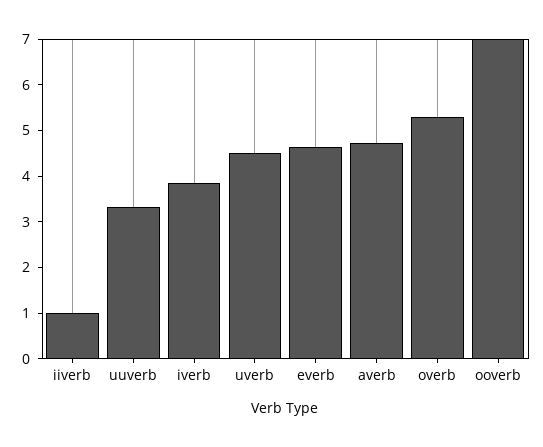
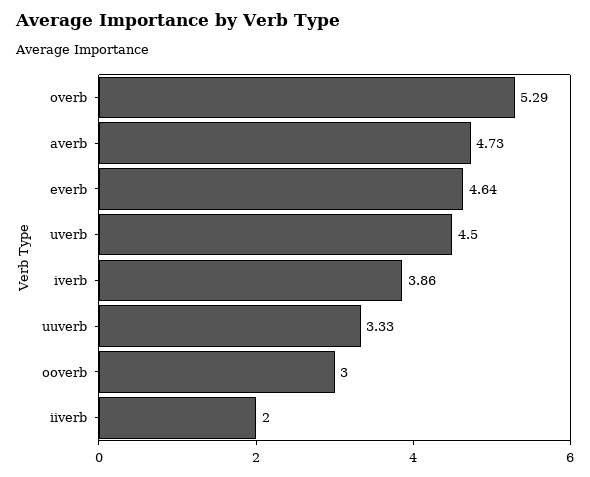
  {
-   "iiverb": 1,
+   "iiverb": 2,
    "uuverb": 3.33,
    "iverb": 3.86,
    "uverb": 4.5,
    "everb": 4.64,
    "averb": 4.73,
    "overb": 5.29,
-   "ooverb": 7
+   "ooverb": 3
  }

